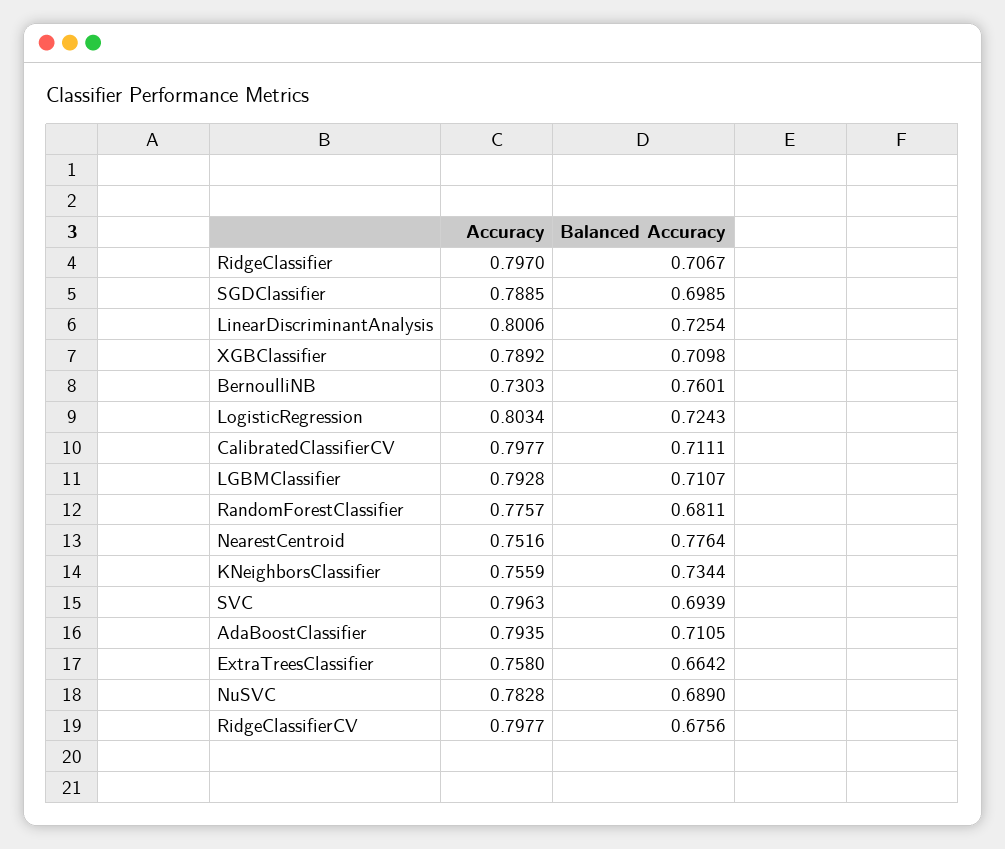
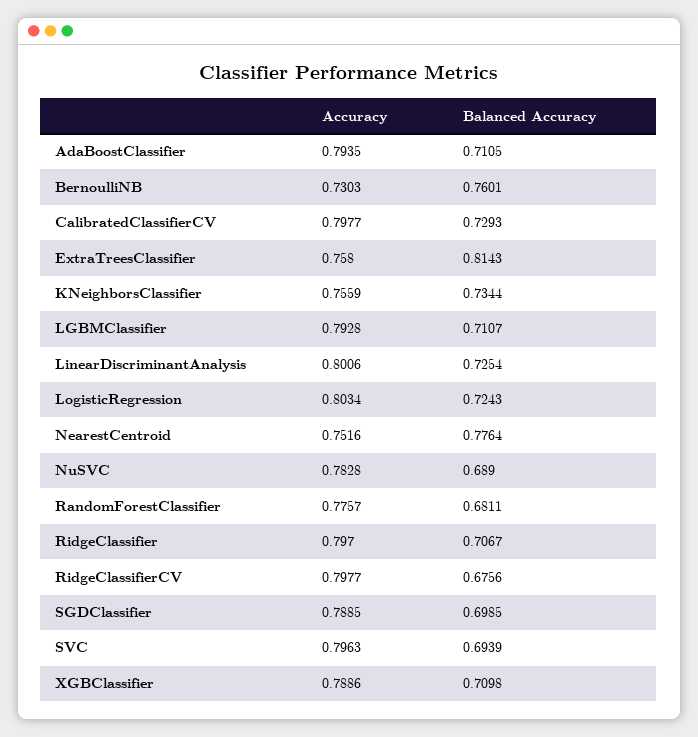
  {
    "Accuracy": {
      "RidgeClassifier": 0.797,
      "SGDClassifier": 0.7885,
      "LinearDiscriminantAnalysis": 0.8006,
-     "XGBClassifier": 0.7892,
+     "XGBClassifier": 0.7886,
      "BernoulliNB": 0.7303,
      "LogisticRegression": 0.8034,
      "CalibratedClassifierCV": 0.7977,
      "LGBMClassifier": 0.7928,
      "RandomForestClassifier": 0.7757,
      "NearestCentroid": 0.7516,
      "KNeighborsClassifier": 0.7559,
      "SVC": 0.7963,
      "AdaBoostClassifier": 0.7935,
      "ExtraTreesClassifier": 0.758,
      "NuSVC": 0.7828,
      "RidgeClassifierCV": 0.7977
    },
    "Balanced Accuracy": {
      "RidgeClassifier": 0.7067,
      "SGDClassifier": 0.6985,
      "LinearDiscriminantAnalysis": 0.7254,
      "XGBClassifier": 0.7098,
      "BernoulliNB": 0.7601,
      "LogisticRegression": 0.7243,
-     "CalibratedClassifierCV": 0.7111,
+     "CalibratedClassifierCV": 0.7293,
      "LGBMClassifier": 0.7107,
      "RandomForestClassifier": 0.6811,
      "NearestCentroid": 0.7764,
      "KNeighborsClassifier": 0.7344,
      "SVC": 0.6939,
      "AdaBoostClassifier": 0.7105,
-     "ExtraTreesClassifier": 0.6642,
+     "ExtraTreesClassifier": 0.8143,
      "NuSVC": 0.689,
      "RidgeClassifierCV": 0.6756
    }
  }

